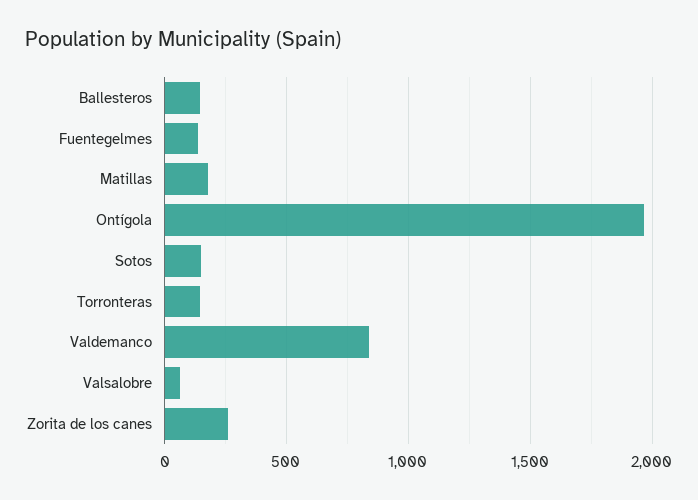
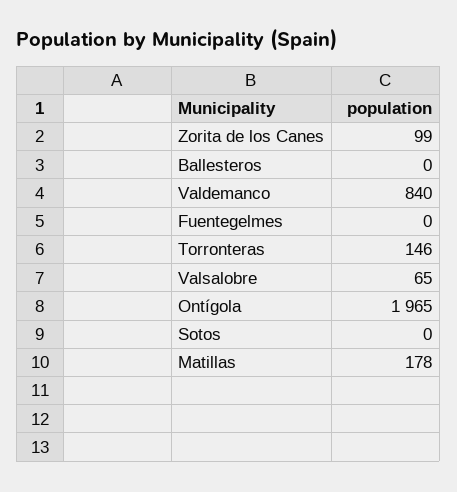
  {
-   "Ballesteros": 150,
+   "Ballesteros": 0,
-   "Fuentegelmes": 150,
+   "Fuentegelmes": 0,
    "Matillas": 178,
    "Ontígola": 1965,
-   "Sotos": 150,
+   "Sotos": 0,
    "Torronteras": 146,
    "Valdemanco": 840,
    "Valsalobre": 65,
-   "Zorita de los canes": 250
+   "Zorita de los canes": 99
  }

